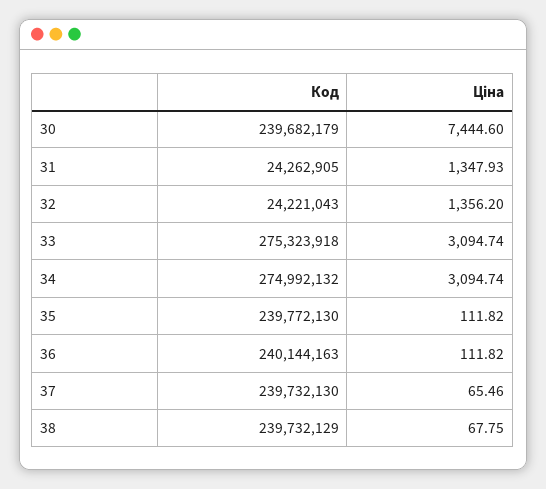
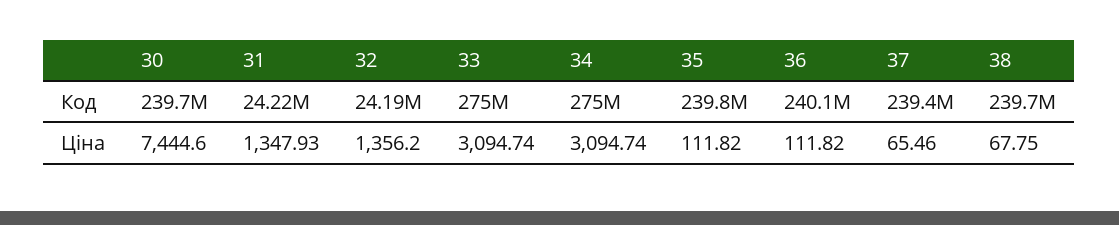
  {
    "Код": {
      "30": 239682179,
-     "31": 24262905,
+     "31": 24220000,
-     "32": 24221043,
+     "32": 24190000,
-     "33": 275323918,
+     "33": 275000000,
      "34": 274992132,
      "35": 239772130,
      "36": 240144163,
-     "37": 239732130,
+     "37": 239400000,
      "38": 239732129
    },
    "Ціна": {
      "30": 7444.6,
      "31": 1347.93,
      "32": 1356.2,
      "33": 3094.74,
      "34": 3094.74,
      "35": 111.82,
      "36": 111.82,
      "37": 65.46,
      "38": 67.75
    }
  }

